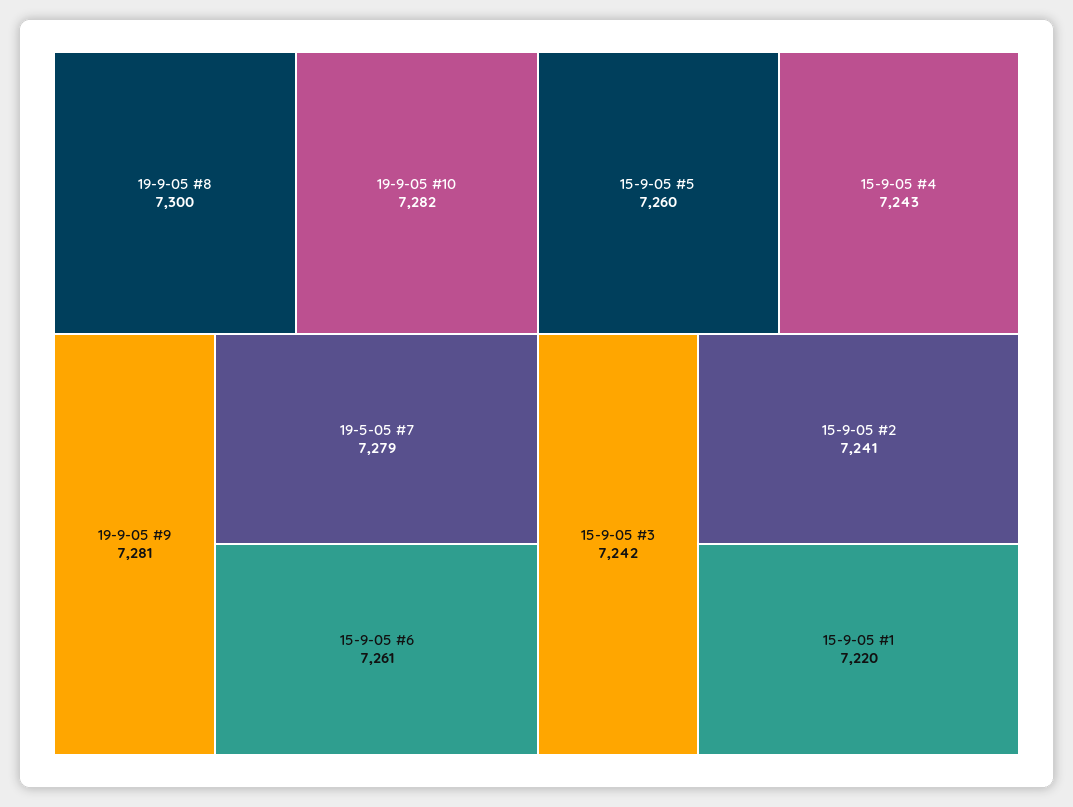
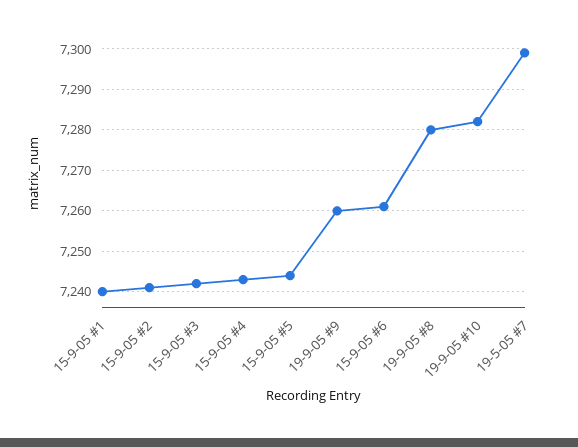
  {
-   "19-9-05 #8": 7300,
+   "19-9-05 #8": 7280,
    "19-9-05 #10": 7282,
-   "19-9-05 #9": 7281,
+   "19-9-05 #9": 7260,
-   "19-5-05 #7": 7279,
+   "19-5-05 #7": 7300,
    "15-9-05 #6": 7261,
-   "15-9-05 #5": 7260,
+   "15-9-05 #5": 7245,
    "15-9-05 #4": 7243,
    "15-9-05 #3": 7242,
    "15-9-05 #2": 7241,
-   "15-9-05 #1": 7220
+   "15-9-05 #1": 7240
  }

